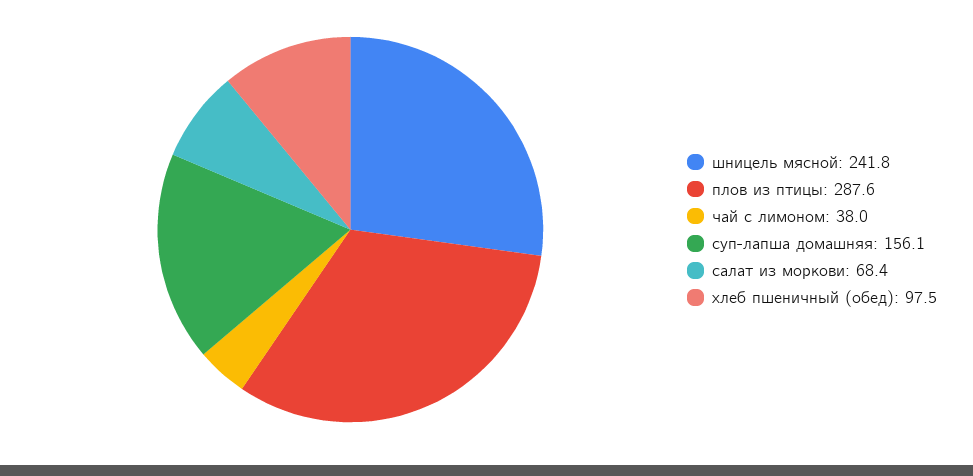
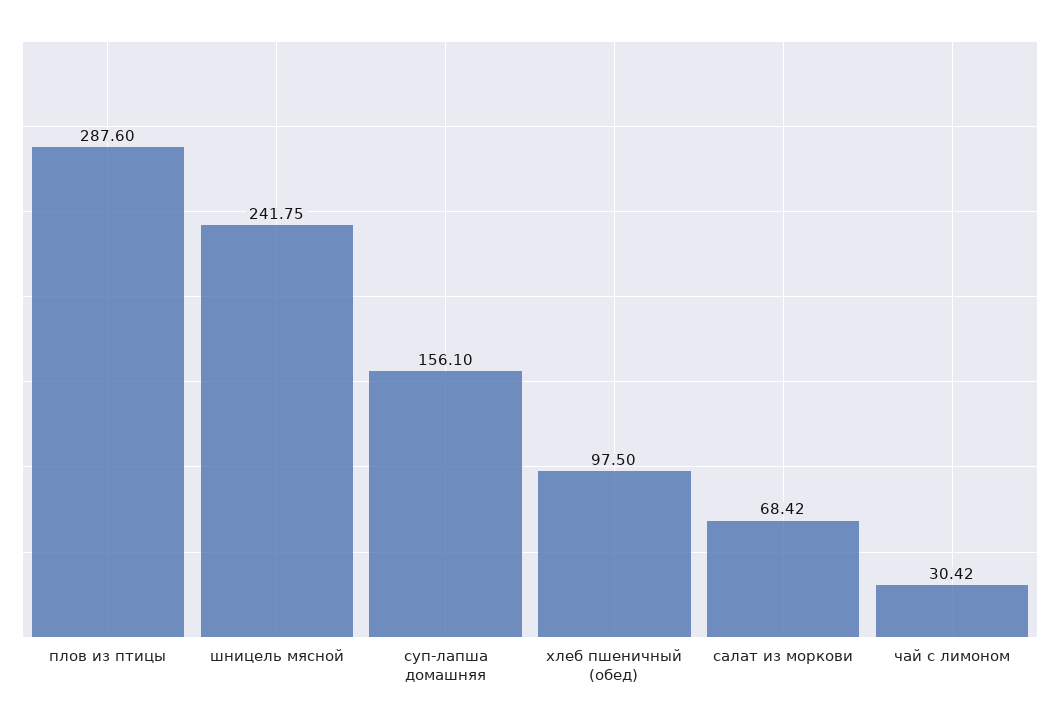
  {
    "шницель мясной": 241.75,
    "плов из птицы": 287.6,
-   "чай с лимоном": 38,
+   "чай с лимоном": 30.42,
    "суп-лапша домашняя": 156.1,
    "салат из моркови": 68.42,
    "хлеб пшеничный (обед)": 97.5
  }

